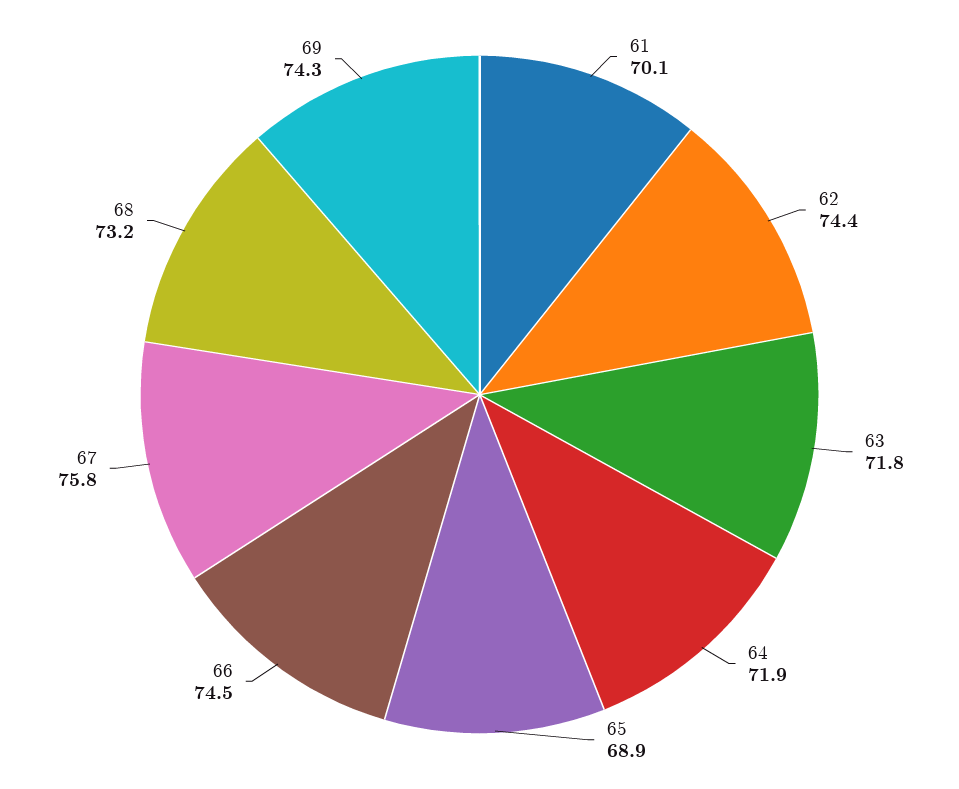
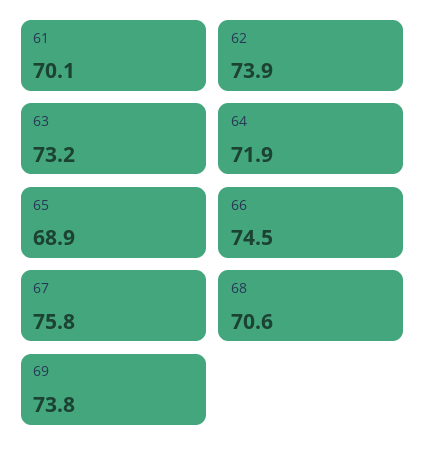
  {
    "61": 70.1,
-   "62": 74.4,
+   "62": 73.9,
-   "63": 71.8,
+   "63": 73.2,
    "64": 71.9,
    "65": 68.9,
    "66": 74.5,
    "67": 75.8,
-   "68": 73.2,
+   "68": 70.6,
-   "69": 74.3
+   "69": 73.8
  }

